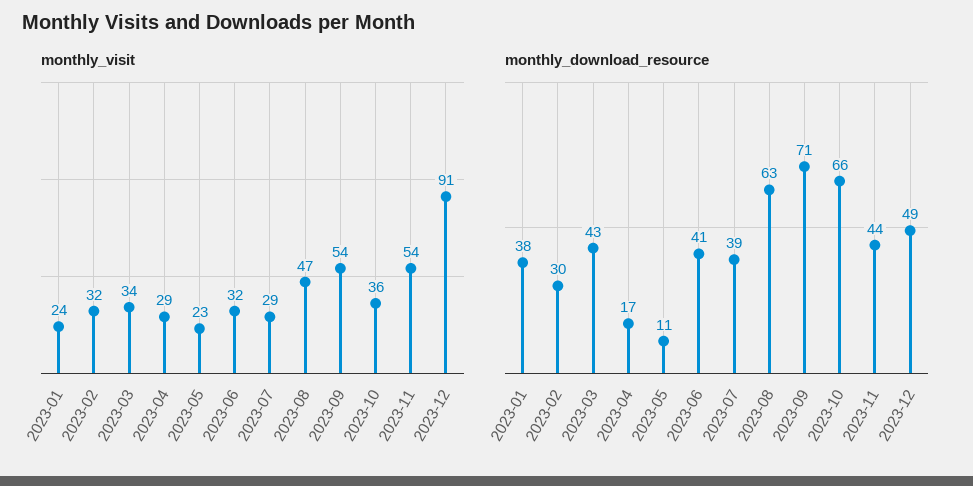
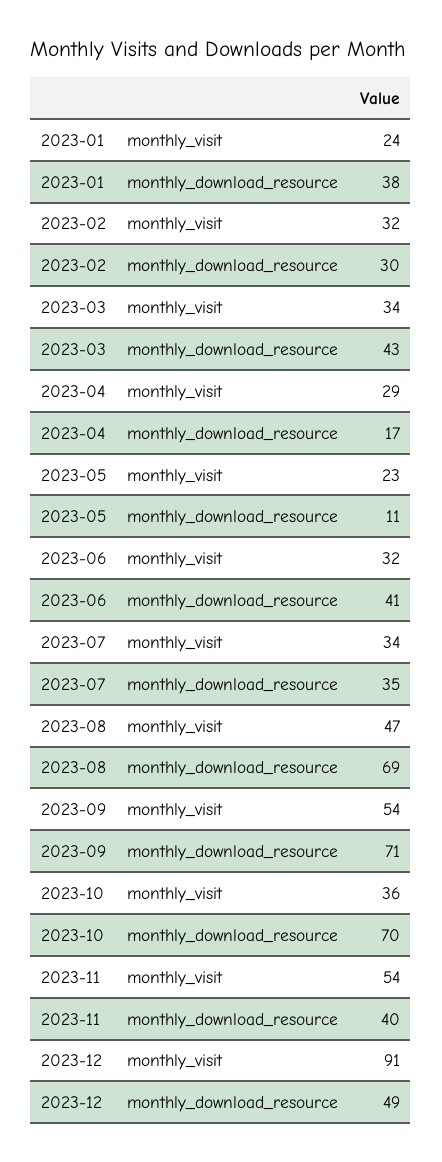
  {
    "monthly_visit": {
      "2023-01": 24,
      "2023-02": 32,
      "2023-03": 34,
      "2023-04": 29,
      "2023-05": 23,
      "2023-06": 32,
-     "2023-07": 29,
+     "2023-07": 34,
      "2023-08": 47,
      "2023-09": 54,
      "2023-10": 36,
      "2023-11": 54,
      "2023-12": 91
    },
    "monthly_download_resource": {
      "2023-01": 38,
      "2023-02": 30,
      "2023-03": 43,
      "2023-04": 17,
      "2023-05": 11,
      "2023-06": 41,
-     "2023-07": 39,
+     "2023-07": 35,
-     "2023-08": 63,
+     "2023-08": 69,
      "2023-09": 71,
-     "2023-10": 66,
+     "2023-10": 70,
-     "2023-11": 44,
+     "2023-11": 40,
      "2023-12": 49
    }
  }

